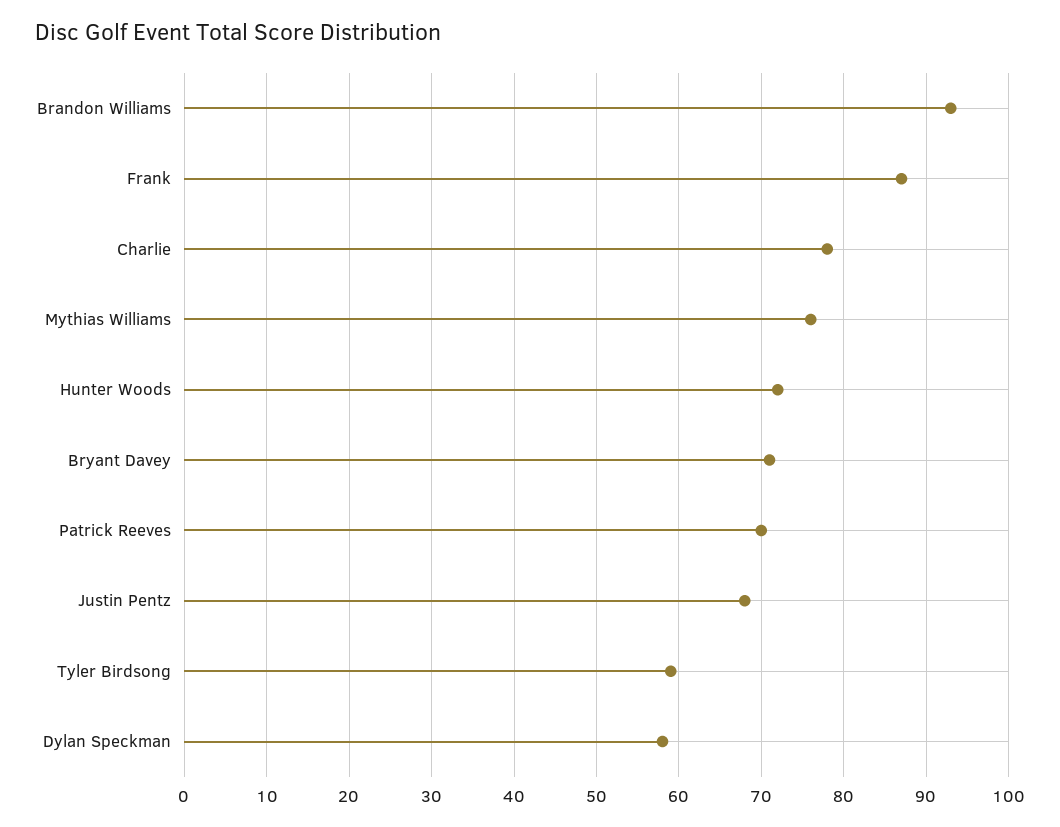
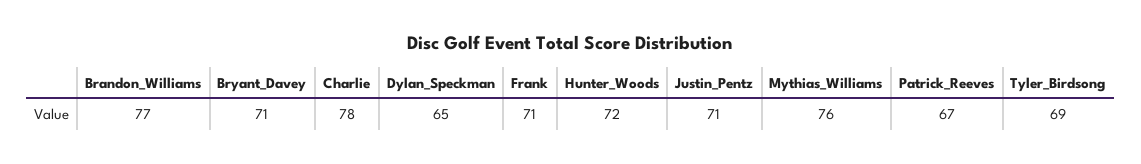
  {
-   "Brandon Williams": 93,
+   "Brandon Williams": 77,
-   "Frank": 87,
+   "Frank": 71,
    "Charlie": 78,
    "Mythias Williams": 76,
    "Hunter Woods": 72,
    "Bryant Davey": 71,
-   "Patrick Reeves": 70,
+   "Patrick Reeves": 67,
-   "Justin Pentz": 68,
+   "Justin Pentz": 71,
-   "Tyler Birdsong": 59,
+   "Tyler Birdsong": 69,
-   "Dylan Speckman": 58
+   "Dylan Speckman": 65
  }

